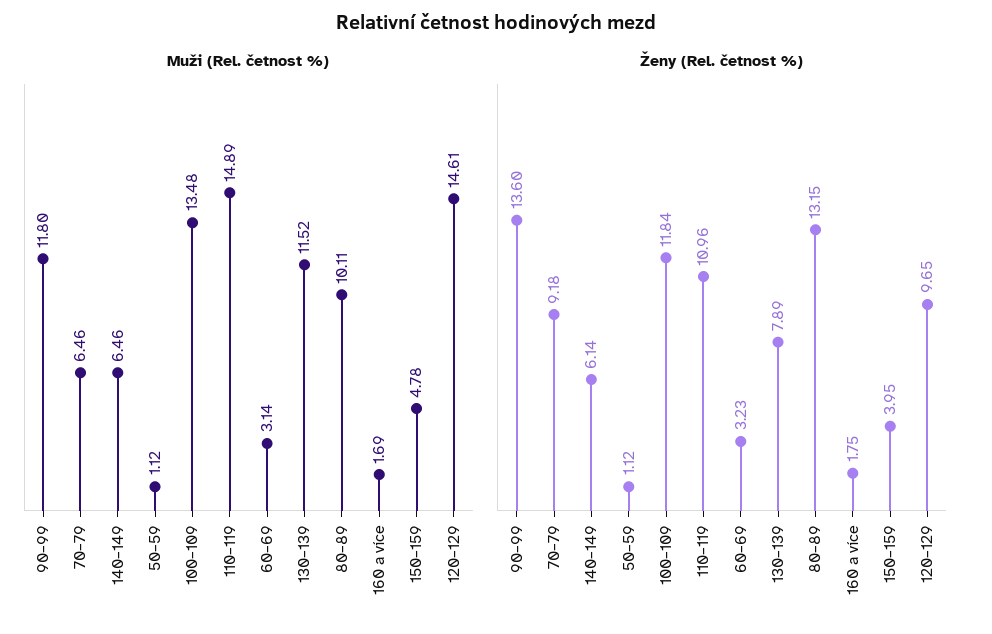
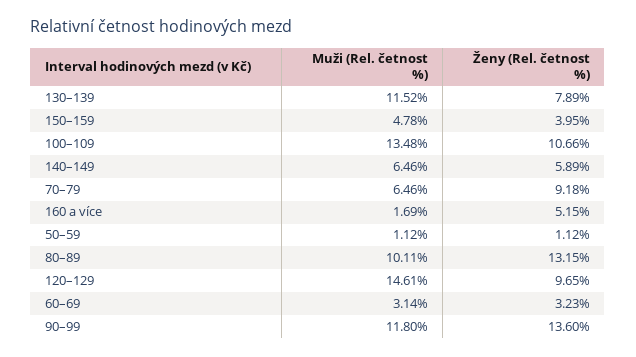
  {
    "Muži (Rel. četnost %)": {
      "90–99": 11.8,
      "70–79": 6.46,
      "140–149": 6.46,
      "50–59": 1.12,
      "100–109": 13.48,
-     "110–119": 14.89,
      "60–69": 3.14,
      "130–139": 11.52,
      "80–89": 10.11,
      "160 a více": 1.69,
      "150–159": 4.78,
      "120–129": 14.61
    },
    "Ženy (Rel. četnost %)": {
      "90–99": 13.6,
      "70–79": 9.18,
-     "140–149": 6.14,
+     "140–149": 5.89,
      "50–59": 1.12,
-     "100–109": 11.84,
+     "100–109": 10.66,
-     "110–119": 10.96,
      "60–69": 3.23,
      "130–139": 7.89,
      "80–89": 13.15,
-     "160 a více": 1.75,
+     "160 a více": 5.15,
      "150–159": 3.95,
      "120–129": 9.65
    }
  }

